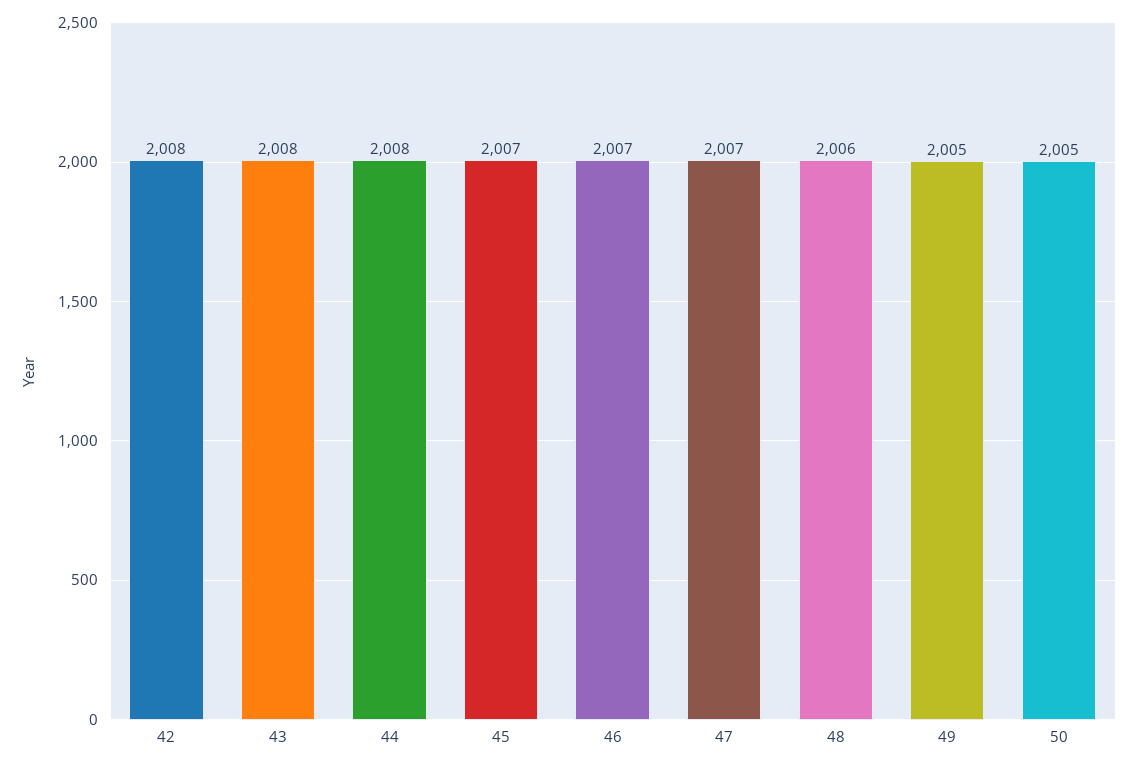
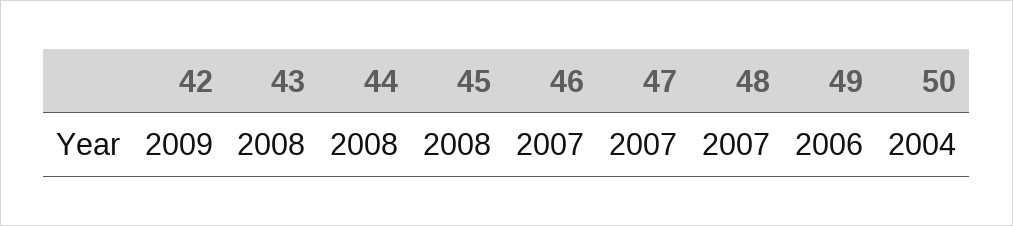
  {
-   "42": 2008,
+   "42": 2009,
    "43": 2008,
    "44": 2008,
-   "45": 2007,
+   "45": 2008,
    "46": 2007,
    "47": 2007,
-   "48": 2006,
+   "48": 2007,
-   "49": 2005,
+   "49": 2006,
-   "50": 2005
+   "50": 2004
  }

